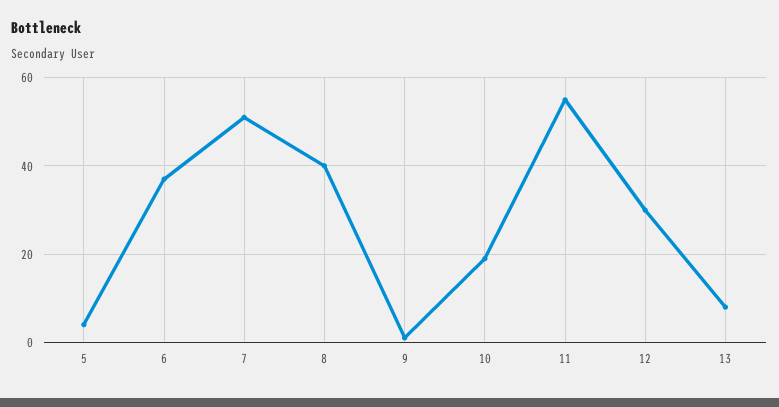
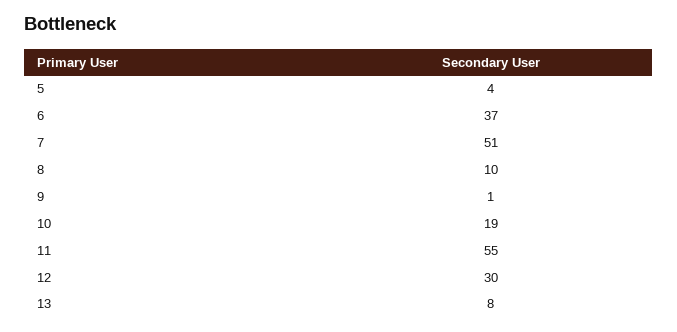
  {
    "5": 4,
    "6": 37,
    "7": 51,
-   "8": 40,
+   "8": 10,
    "9": 1,
    "10": 19,
    "11": 55,
    "12": 30,
    "13": 8
  }

